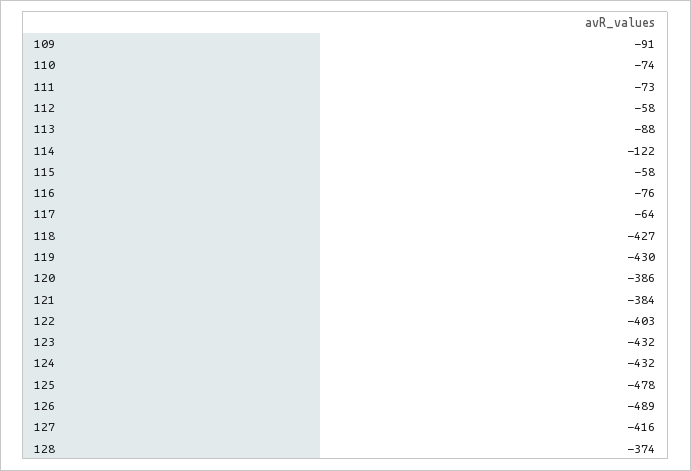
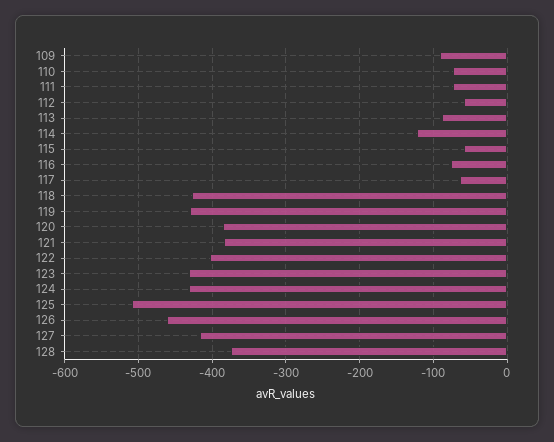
  {
    "109": -91,
    "110": -74,
    "111": -73,
    "112": -58,
    "113": -88,
    "114": -122,
    "115": -58,
    "116": -76,
    "117": -64,
    "118": -427,
    "119": -430,
    "120": -386,
    "121": -384,
    "122": -403,
    "123": -432,
    "124": -432,
-   "125": -478,
+   "125": -510,
-   "126": -489,
+   "126": -460,
    "127": -416,
    "128": -374
  }

